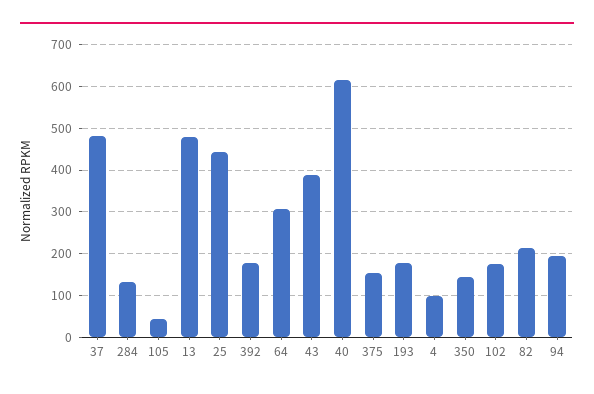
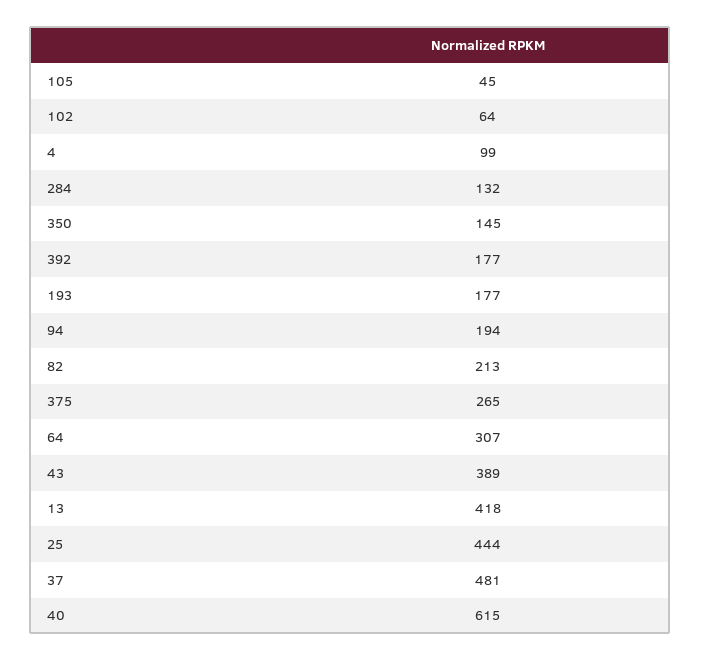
  {
    "37": 481,
    "284": 132,
    "105": 45,
-   "13": 480,
+   "13": 418,
    "25": 444,
    "392": 177,
    "64": 307,
    "43": 389,
    "40": 615,
-   "375": 160,
+   "375": 265,
    "193": 177,
    "4": 99,
    "350": 145,
-   "102": 180,
+   "102": 64,
    "82": 213,
    "94": 194
  }

